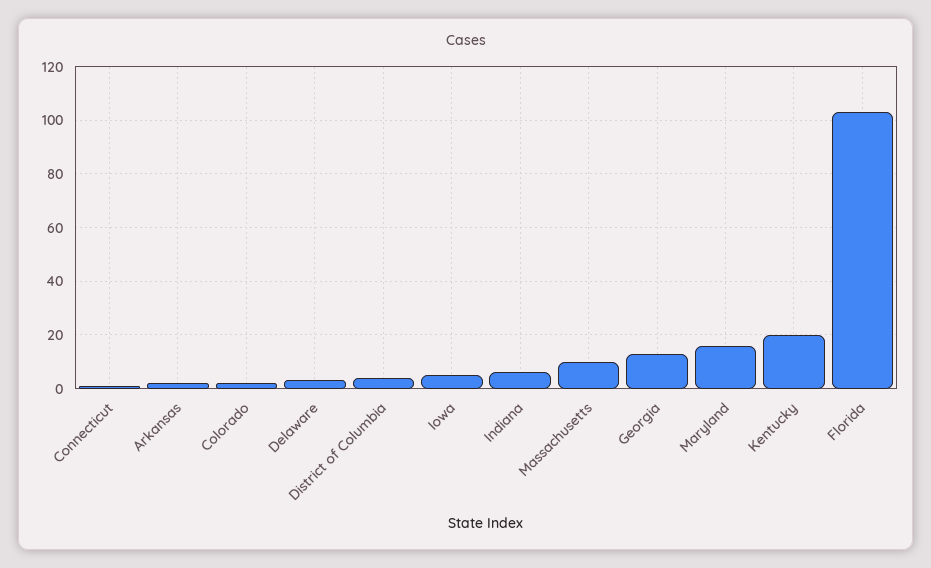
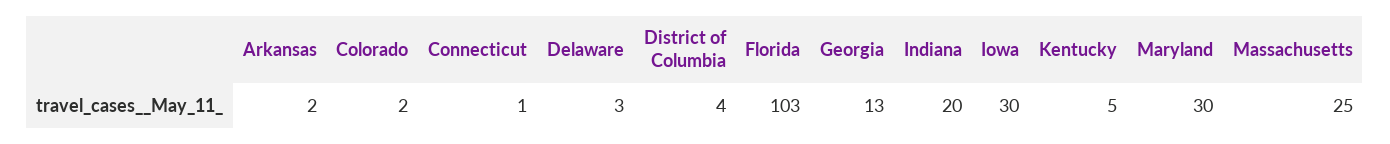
  {
    "Connecticut": 1,
    "Arkansas": 2,
    "Colorado": 2,
    "Delaware": 3,
    "District of Columbia": 4,
-   "Iowa": 5,
+   "Iowa": 30,
-   "Indiana": 5,
+   "Indiana": 20,
-   "Massachusetts": 10,
+   "Massachusetts": 25,
    "Georgia": 13,
-   "Maryland": 15,
+   "Maryland": 30,
-   "Kentucky": 20,
+   "Kentucky": 5,
    "Florida": 103
  }

